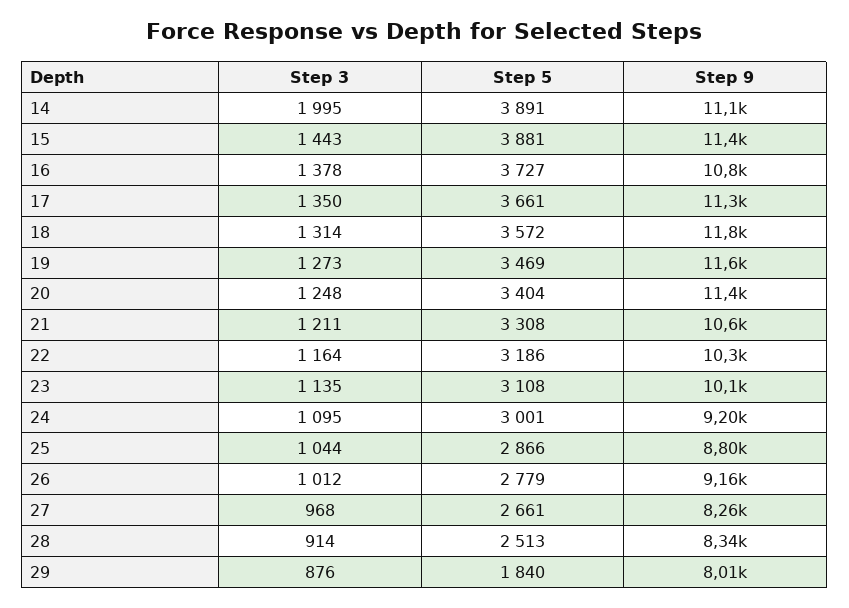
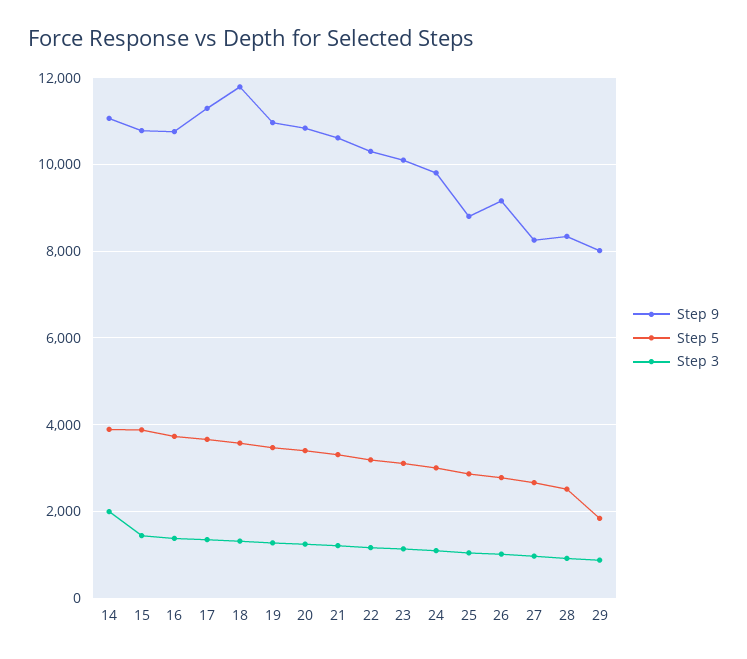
  {
    "Step 3": {
      "14": 1995,
      "15": 1443,
      "16": 1378,
      "17": 1350,
      "18": 1314,
      "19": 1273,
      "20": 1248,
      "21": 1211,
      "22": 1164,
      "23": 1135,
      "24": 1095,
      "25": 1044,
      "26": 1012,
      "27": 968,
      "28": 914,
      "29": 876
    },
    "Step 5": {
      "14": 3891,
      "15": 3881,
      "16": 3727,
      "17": 3661,
      "18": 3572,
      "19": 3469,
      "20": 3404,
      "21": 3308,
      "22": 3186,
      "23": 3108,
      "24": 3001,
      "25": 2866,
      "26": 2779,
      "27": 2661,
      "28": 2513,
      "29": 1840
    },
    "Step 9": {
      "14": 11100,
-     "15": 11400,
+     "15": 10800,
      "16": 10800,
      "17": 11300,
      "18": 11800,
-     "19": 11600,
+     "19": 11000,
-     "20": 11400,
+     "20": 10800,
      "21": 10600,
      "22": 10300,
      "23": 10100,
-     "24": 9200,
+     "24": 9800,
      "25": 8800,
      "26": 9160,
      "27": 8260,
      "28": 8340,
      "29": 8010
    }
  }

